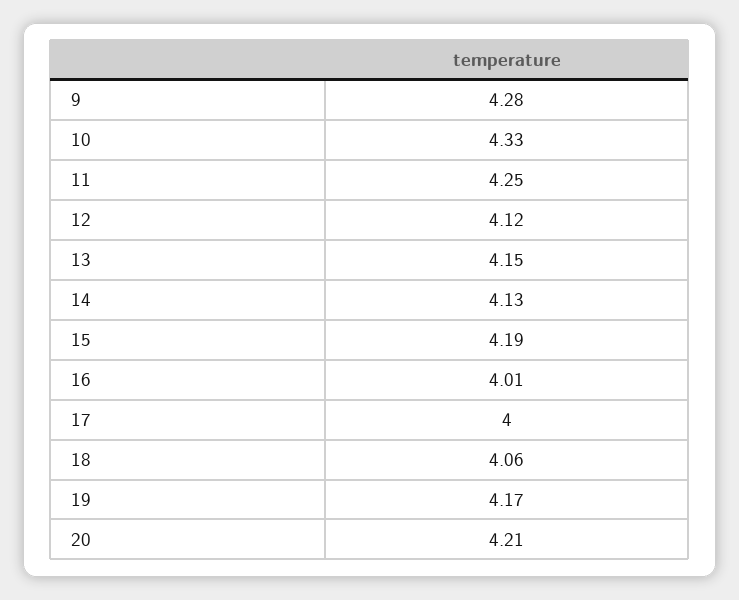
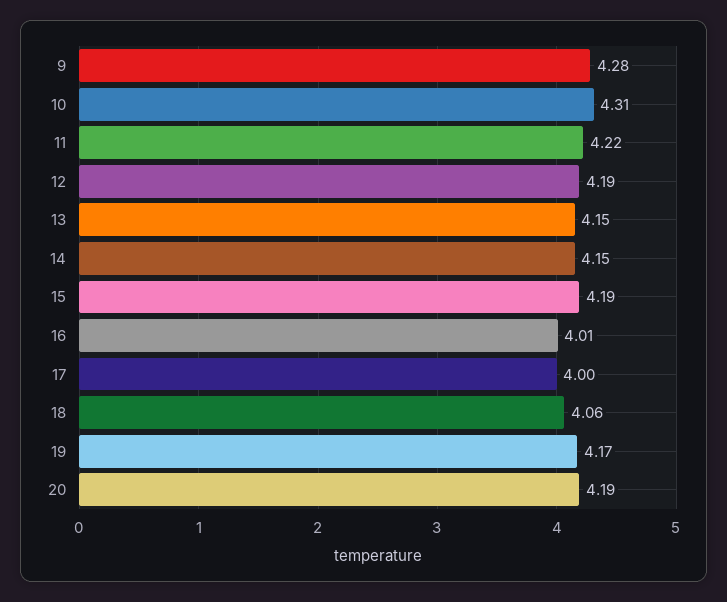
  {
    "9": 4.28,
-   "10": 4.33,
+   "10": 4.31,
-   "11": 4.25,
+   "11": 4.22,
-   "12": 4.12,
+   "12": 4.19,
    "13": 4.15,
-   "14": 4.13,
+   "14": 4.15,
    "15": 4.19,
    "16": 4.01,
    "17": 4,
    "18": 4.06,
    "19": 4.17,
-   "20": 4.21
+   "20": 4.19
  }

